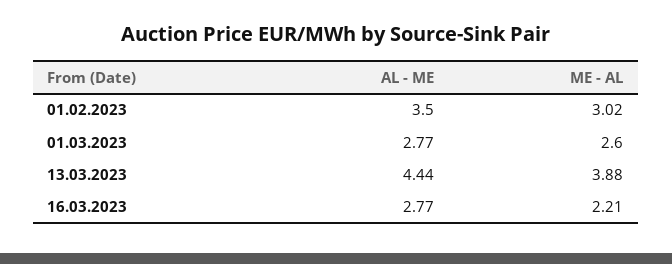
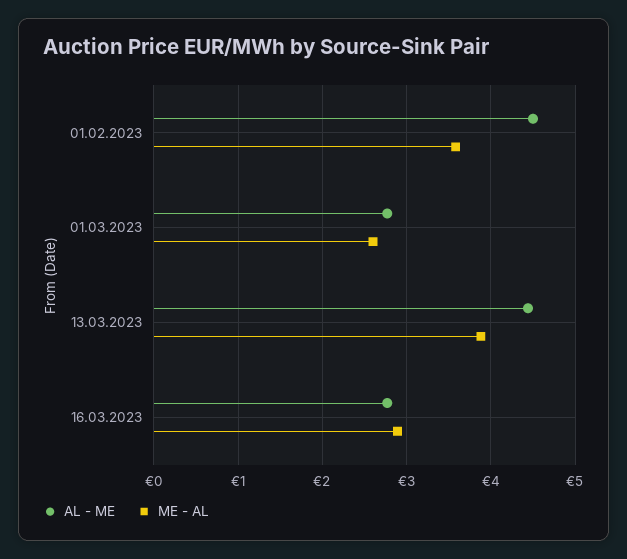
  {
    "AL - ME": {
-     "01.02.2023": 3.5,
+     "01.02.2023": 4.5,
      "01.03.2023": 2.77,
      "13.03.2023": 4.44,
      "16.03.2023": 2.77
    },
    "ME - AL": {
-     "01.02.2023": 3.02,
+     "01.02.2023": 3.6,
      "01.03.2023": 2.6,
      "13.03.2023": 3.88,
-     "16.03.2023": 2.21
+     "16.03.2023": 2.9
    }
  }

